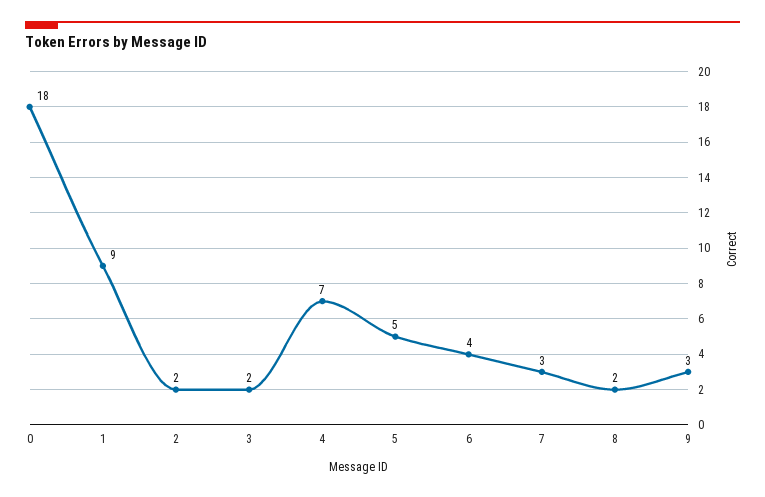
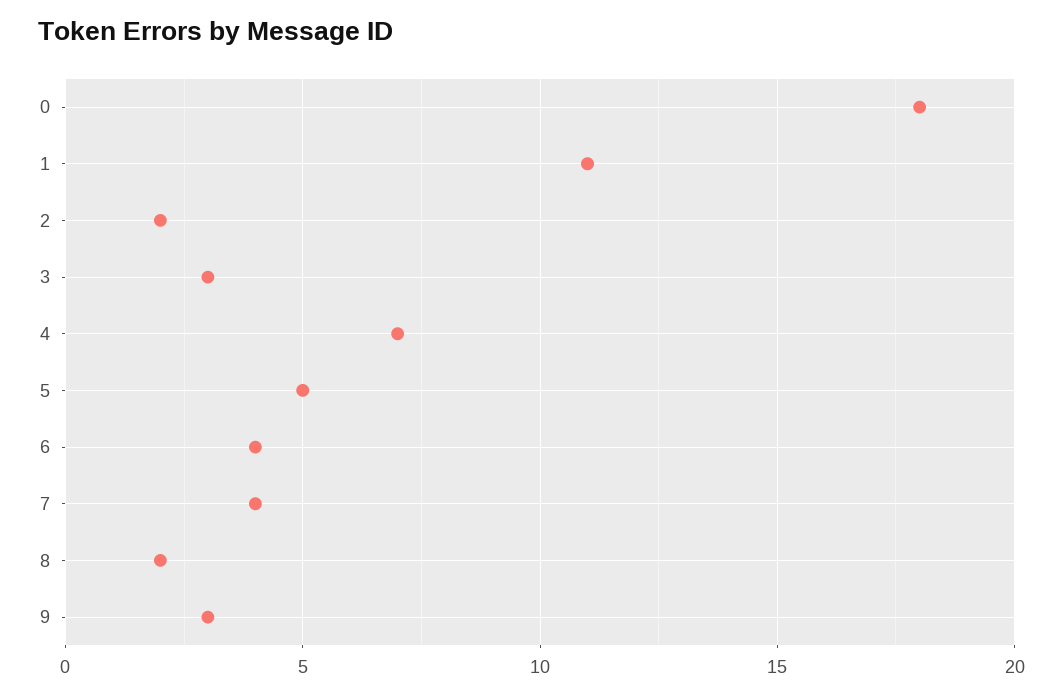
  {
    "0": 18,
-   "1": 9,
+   "1": 11,
    "2": 2,
-   "3": 2,
+   "3": 3,
    "4": 7,
    "5": 5,
    "6": 4,
-   "7": 3,
+   "7": 4,
    "8": 2,
    "9": 3
  }

